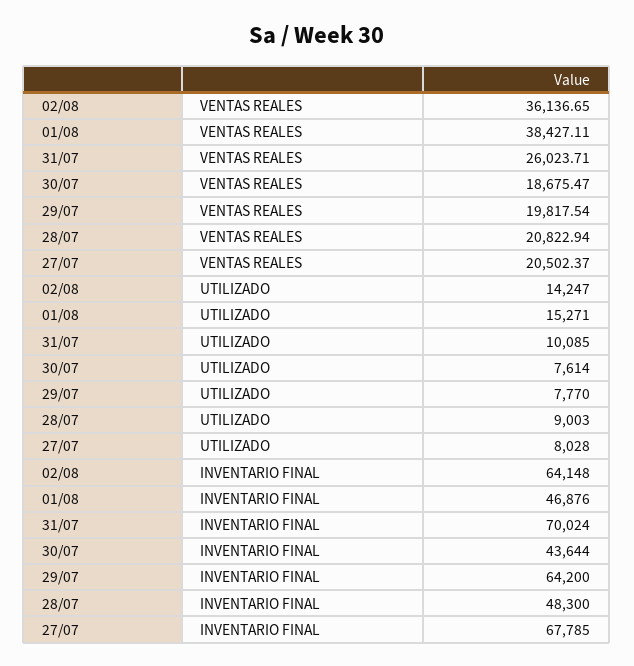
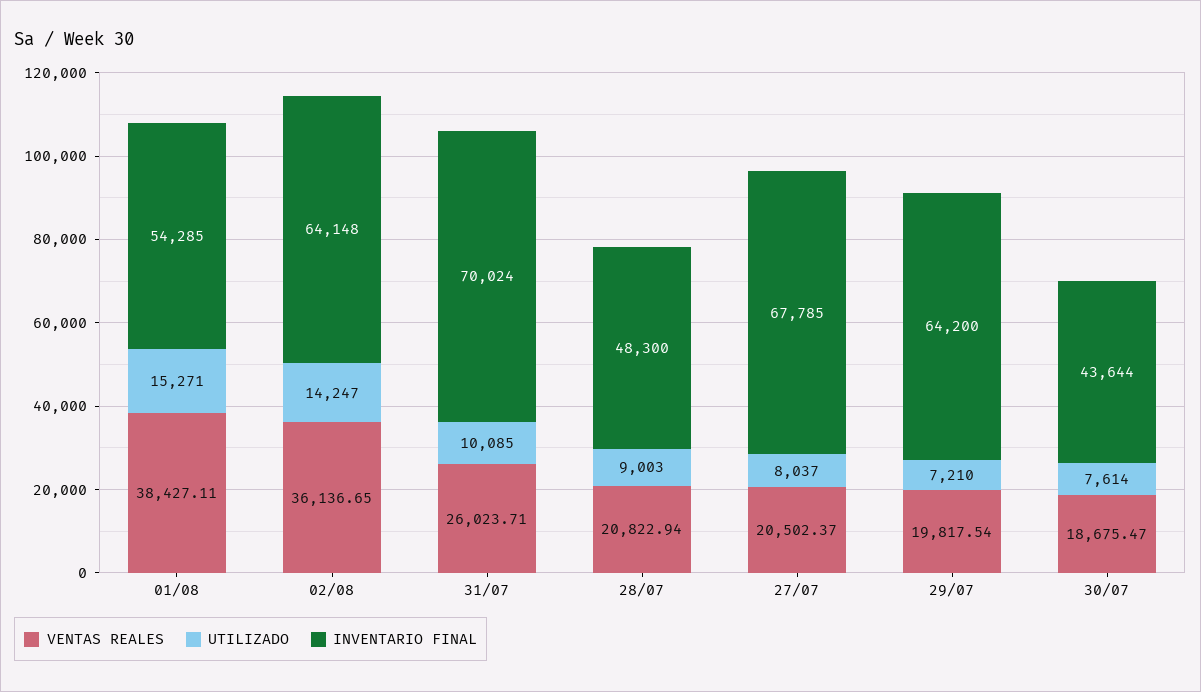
  {
    "VENTAS REALES": {
      "02/08": 36136.65,
      "01/08": 38427.11,
      "31/07": 26023.71,
      "30/07": 18675.47,
      "29/07": 19817.54,
      "28/07": 20822.94,
      "27/07": 20502.37
    },
    "UTILIZADO": {
      "02/08": 14247,
      "01/08": 15271,
      "31/07": 10085,
      "30/07": 7614,
-     "29/07": 7770,
+     "29/07": 7210,
      "28/07": 9003,
-     "27/07": 8028
+     "27/07": 8037
    },
    "INVENTARIO FINAL": {
      "02/08": 64148,
-     "01/08": 46876,
+     "01/08": 54285,
      "31/07": 70024,
      "30/07": 43644,
      "29/07": 64200,
      "28/07": 48300,
      "27/07": 67785
    }
  }

